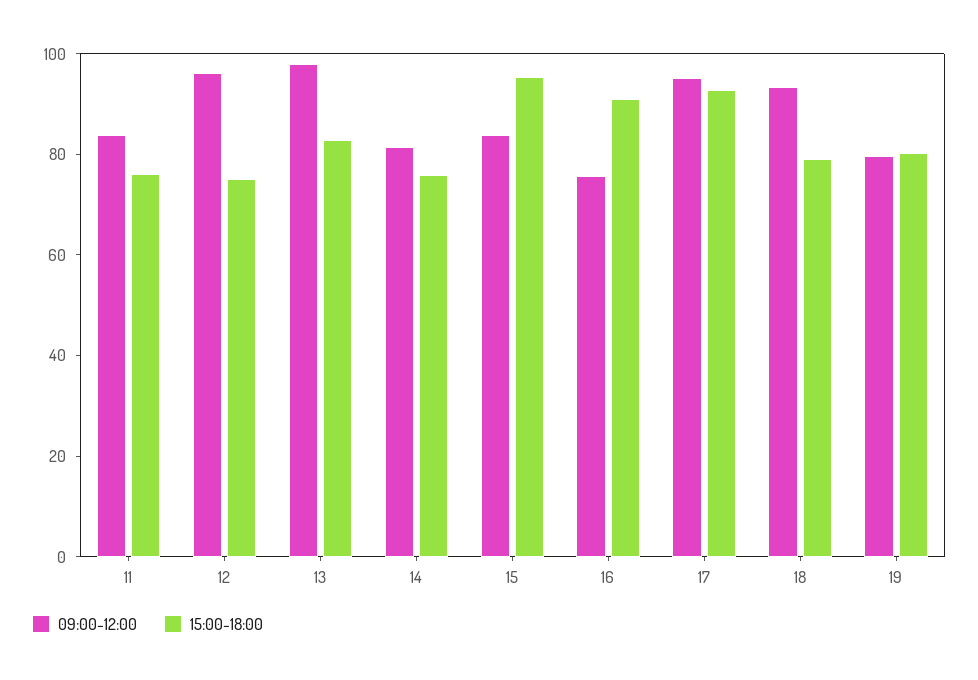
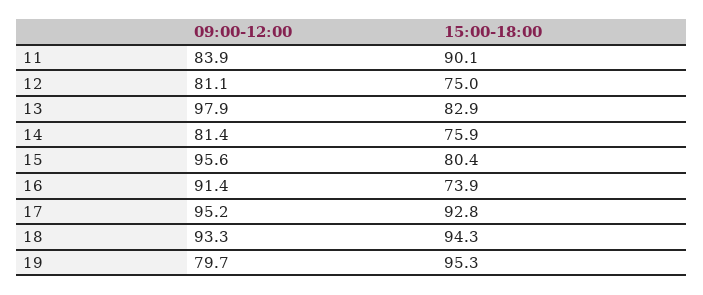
  {
    "09:00-12:00": {
      "11": 83.9,
-     "12": 95,
+     "12": 81.1,
      "13": 97.9,
      "14": 81.4,
-     "15": 85,
+     "15": 95.6,
-     "16": 75,
+     "16": 91.4,
      "17": 95.2,
      "18": 93.3,
      "19": 79.7
    },
    "15:00-18:00": {
-     "11": 75,
+     "11": 90.1,
      "12": 75,
      "13": 82.9,
      "14": 75.9,
-     "15": 95,
+     "15": 80.4,
-     "16": 90,
+     "16": 73.9,
      "17": 92.8,
-     "18": 80,
+     "18": 94.3,
-     "19": 80
+     "19": 95.3
    }
  }

